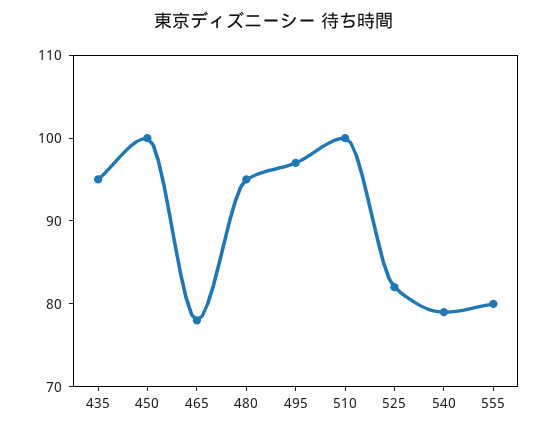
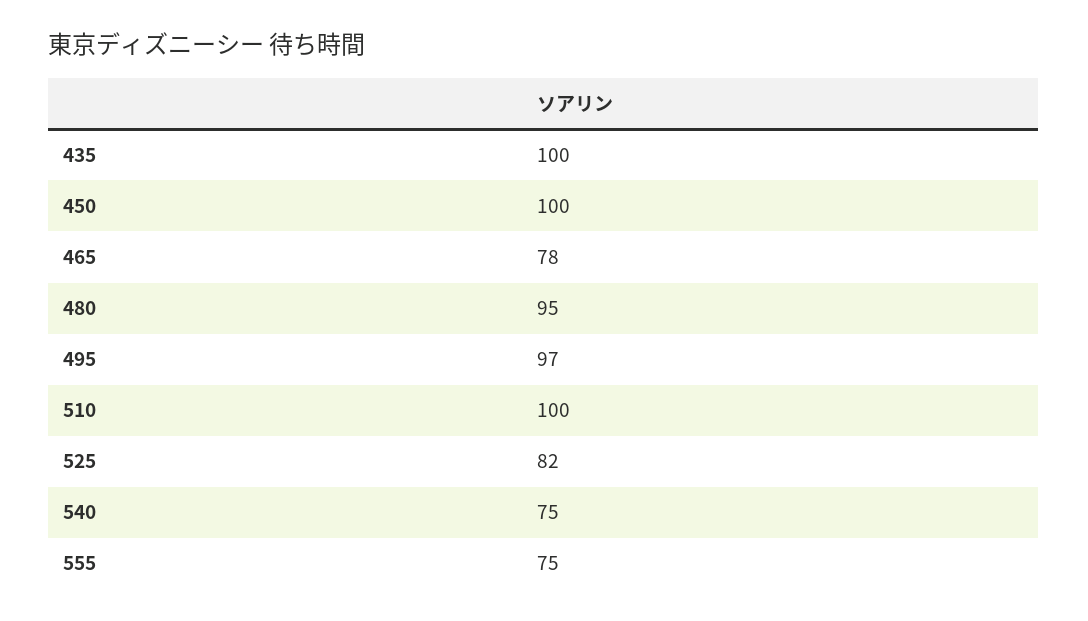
  {
-   "435": 95,
+   "435": 100,
    "450": 100,
    "465": 78,
    "480": 95,
    "495": 97,
    "510": 100,
    "525": 82,
-   "540": 79,
+   "540": 75,
-   "555": 80
+   "555": 75
  }

